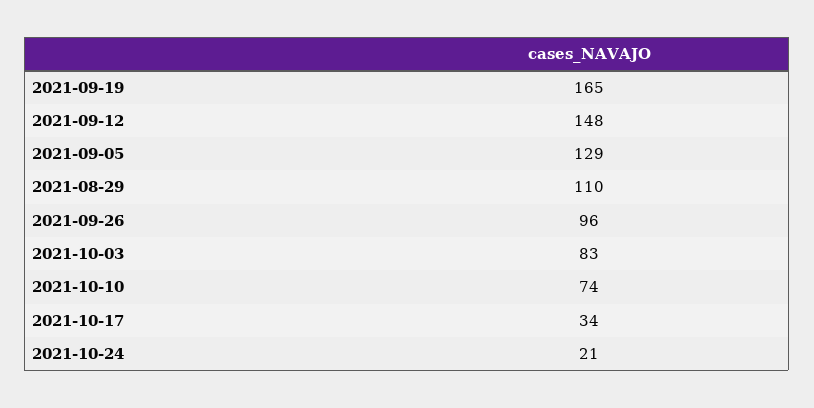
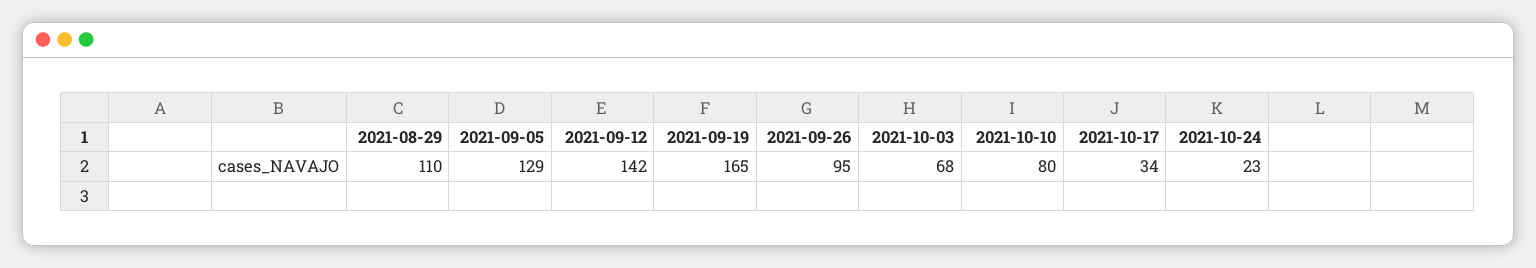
  {
    "2021-09-19": 165,
-   "2021-09-12": 148,
+   "2021-09-12": 142,
    "2021-09-05": 129,
    "2021-08-29": 110,
-   "2021-09-26": 96,
+   "2021-09-26": 95,
-   "2021-10-03": 83,
+   "2021-10-03": 68,
-   "2021-10-10": 74,
+   "2021-10-10": 80,
    "2021-10-17": 34,
-   "2021-10-24": 21
+   "2021-10-24": 23
  }

